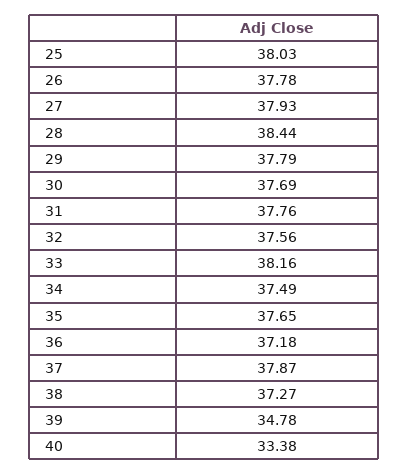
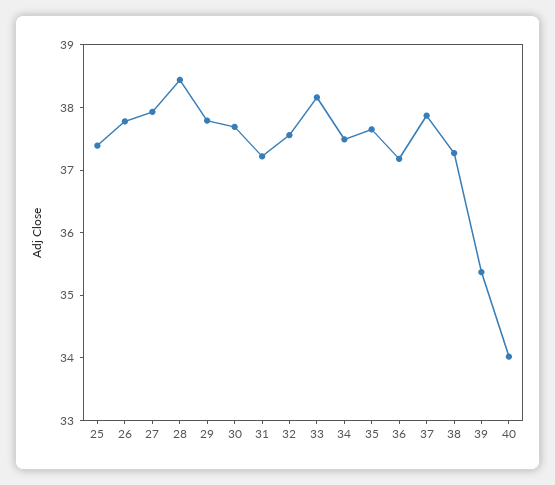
  {
-   "25": 38.03,
+   "25": 37.4,
    "26": 37.78,
    "27": 37.93,
    "28": 38.44,
    "29": 37.79,
    "30": 37.69,
-   "31": 37.76,
+   "31": 37.2,
    "32": 37.56,
    "33": 38.16,
    "34": 37.49,
    "35": 37.65,
    "36": 37.18,
    "37": 37.87,
    "38": 37.27,
-   "39": 34.78,
+   "39": 35.4,
-   "40": 33.38
+   "40": 34
  }

